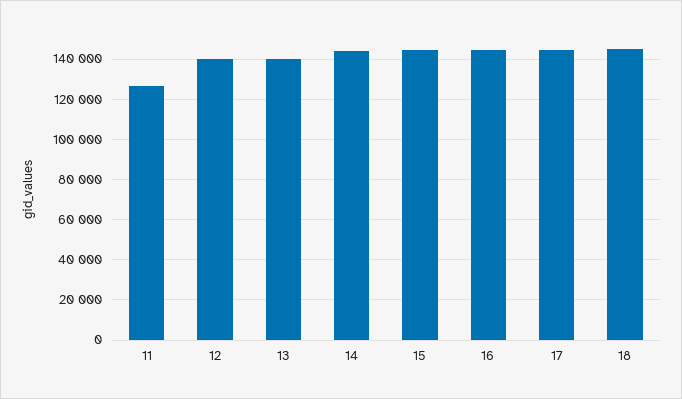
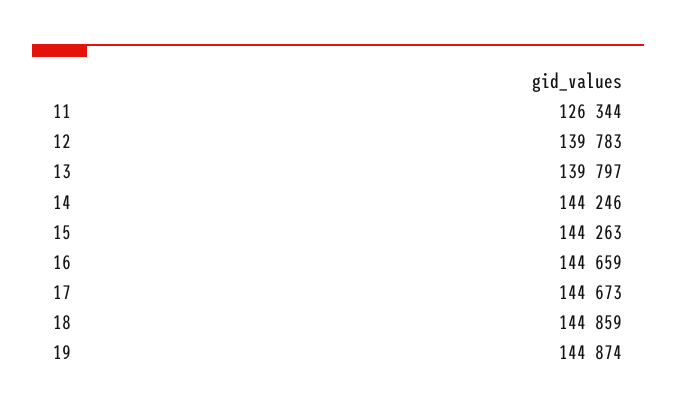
  {
    "11": 126344,
    "12": 139783,
    "13": 139797,
    "14": 144246,
    "15": 144263,
    "16": 144659,
    "17": 144673,
-   "18": 144859
+   "18": 144859,
+   "19": 144874
  }

